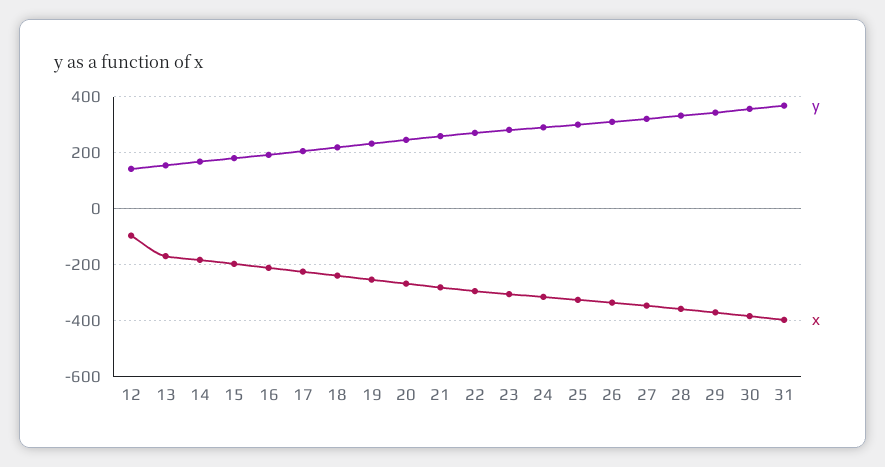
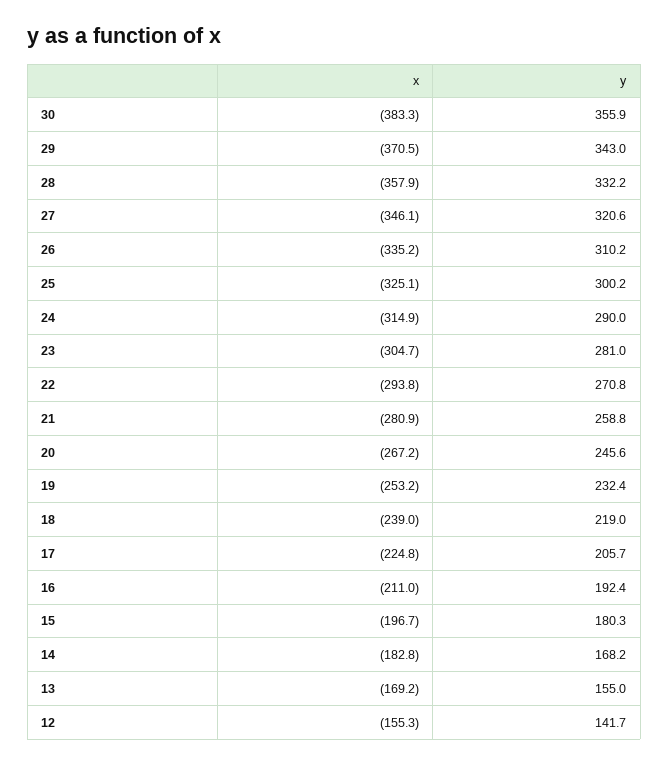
  {
    "y": {
      "12": 141.7,
      "13": 155,
      "14": 168.2,
      "15": 180.3,
      "16": 192.4,
      "17": 205.7,
      "18": 219,
      "19": 232.4,
      "20": 245.6,
      "21": 258.8,
      "22": 270.8,
      "23": 281,
      "24": 290,
      "25": 300.2,
      "26": 310.2,
      "27": 320.6,
      "28": 332.2,
      "29": 343,
-     "30": 355.9,
+     "30": 355.9
-     "31": 375
    },
    "x": {
-     "12": -100,
+     "12": -155.3,
      "13": -169.2,
      "14": -182.8,
      "15": -196.7,
      "16": -211,
      "17": -224.8,
      "18": -239,
      "19": -253.2,
      "20": -267.2,
      "21": -280.9,
      "22": -293.8,
      "23": -304.7,
      "24": -314.9,
      "25": -325.1,
      "26": -335.2,
      "27": -346.1,
      "28": -357.9,
      "29": -370.5,
-     "30": -383.3,
+     "30": -383.3
-     "31": -400
    }
  }

